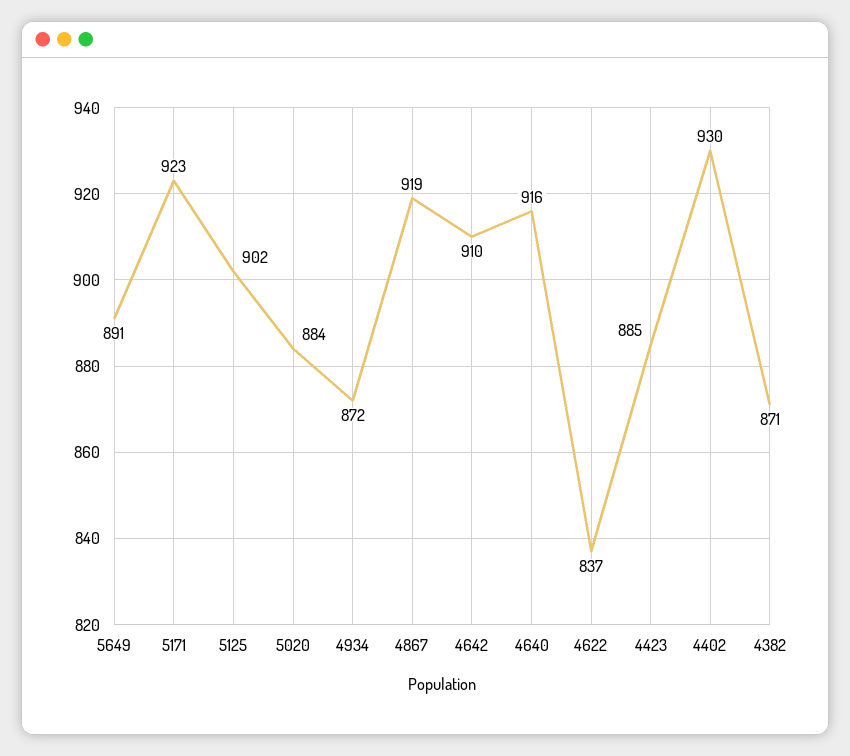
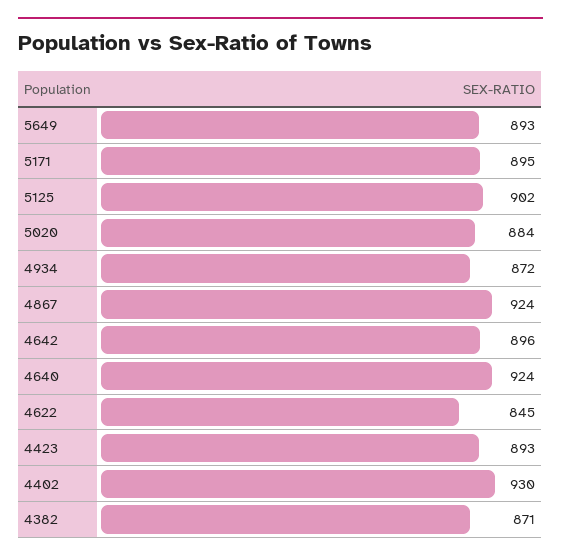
  {
-   "5649": 891,
+   "5649": 893,
-   "5171": 923,
+   "5171": 895,
    "5125": 902,
    "5020": 884,
    "4934": 872,
-   "4867": 919,
+   "4867": 924,
-   "4642": 910,
+   "4642": 896,
-   "4640": 916,
+   "4640": 924,
-   "4622": 837,
+   "4622": 845,
-   "4423": 885,
+   "4423": 893,
    "4402": 930,
    "4382": 871
  }

